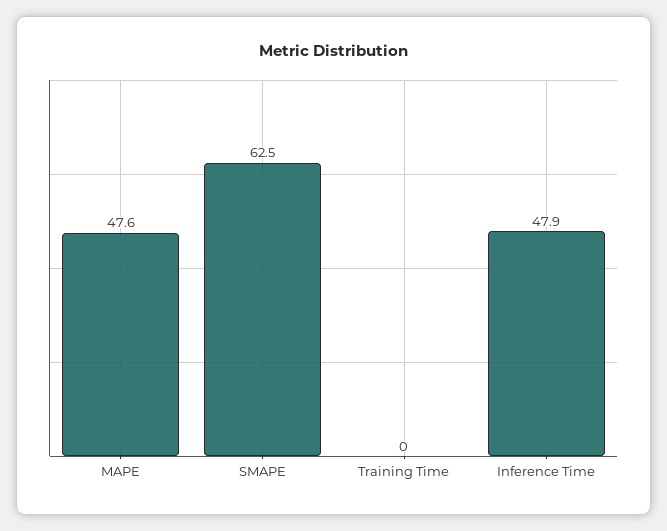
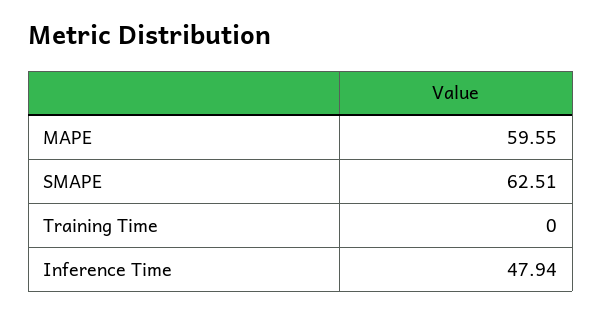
  {
-   "MAPE": 47.6,
+   "MAPE": 59.55,
    "SMAPE": 62.51,
    "Training Time": 0,
    "Inference Time": 47.94
  }

